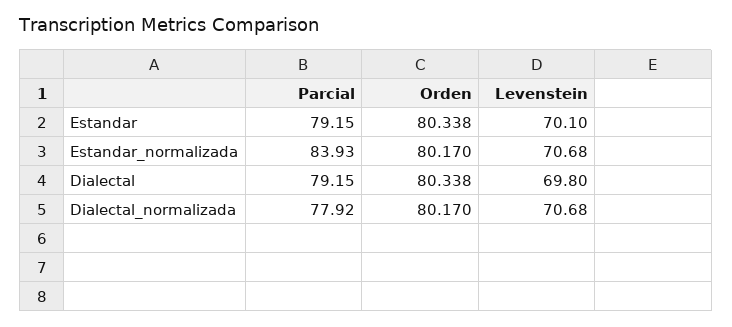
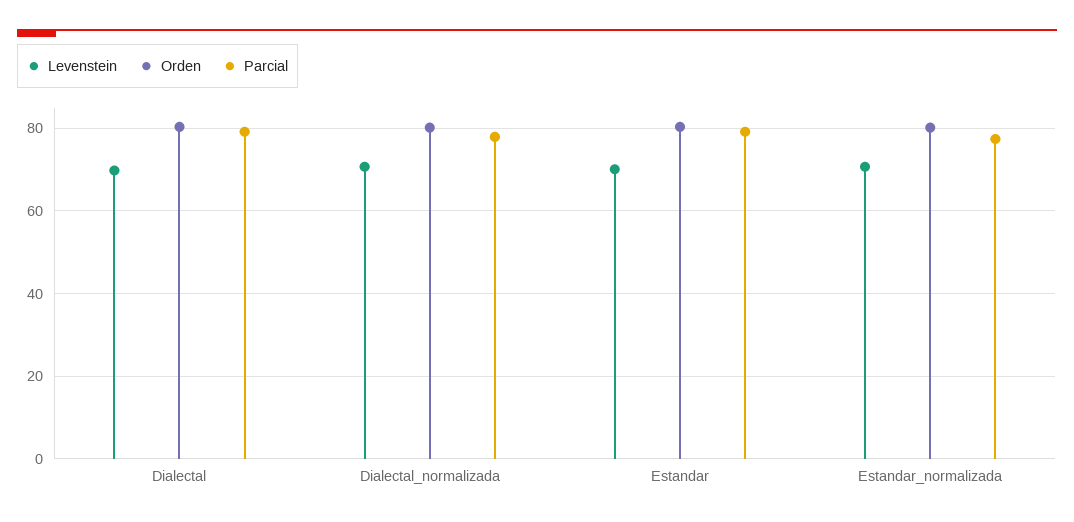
  {
    "Parcial": {
      "Estandar": 79.15,
-     "Estandar_normalizada": 83.93,
+     "Estandar_normalizada": 78,
      "Dialectal": 79.15,
      "Dialectal_normalizada": 77.92
    },
    "Orden": {
      "Estandar": 80.338,
      "Estandar_normalizada": 80.17,
      "Dialectal": 80.338,
      "Dialectal_normalizada": 80.17
    },
    "Levenstein": {
      "Estandar": 70.1,
      "Estandar_normalizada": 70.68,
      "Dialectal": 69.8,
      "Dialectal_normalizada": 70.68
    }
  }

